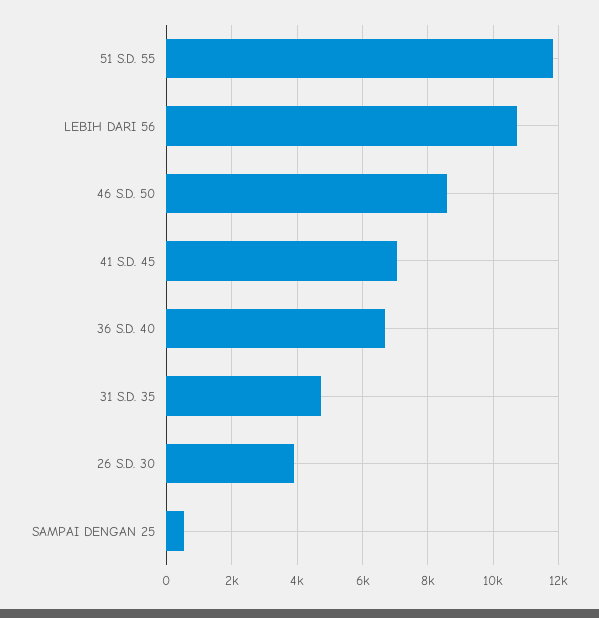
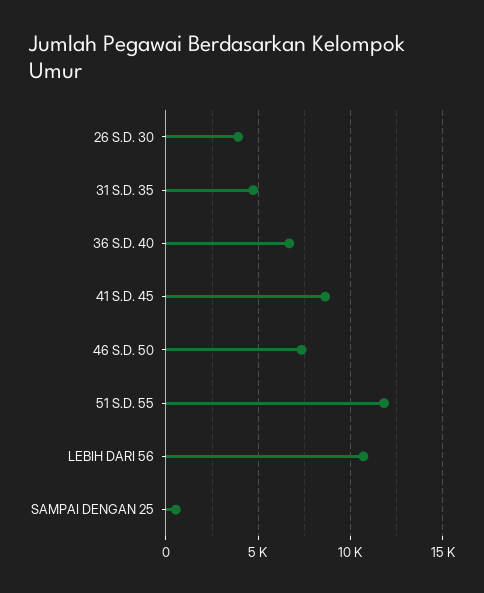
  {
    "51 S.D. 55": 11800,
    "LEBIH DARI 56": 10800,
-   "46 S.D. 50": 8600,
+   "46 S.D. 50": 7500,
-   "41 S.D. 45": 7000,
+   "41 S.D. 45": 8500,
    "36 S.D. 40": 6600,
    "31 S.D. 35": 4800,
    "26 S.D. 30": 4000,
    "SAMPAI DENGAN 25": 600
  }

